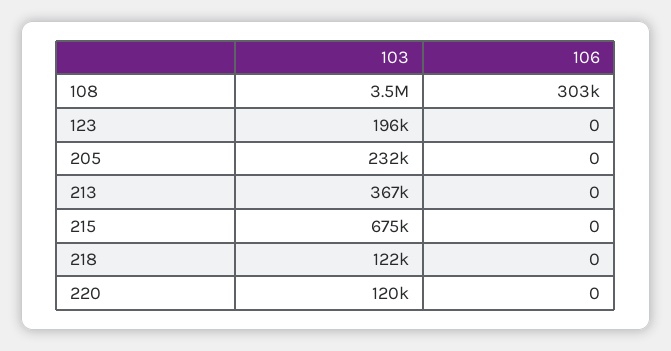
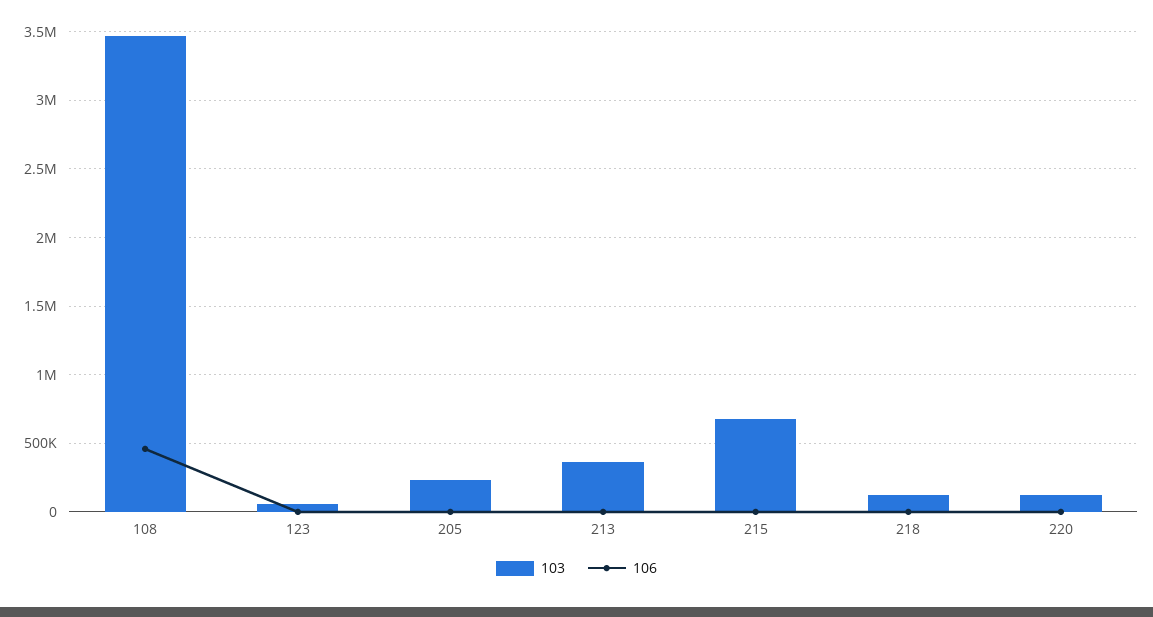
  {
    "103": {
      "108": 3500000,
-     "123": 196000,
+     "123": 50000,
      "205": 232000,
      "213": 367000,
      "215": 675000,
      "218": 122000,
      "220": 120000
    },
    "106": {
-     "108": 303000,
+     "108": 450000,
      "123": 0,
      "205": 0,
      "213": 0,
      "215": 0,
      "218": 0,
      "220": 0
    }
  }

